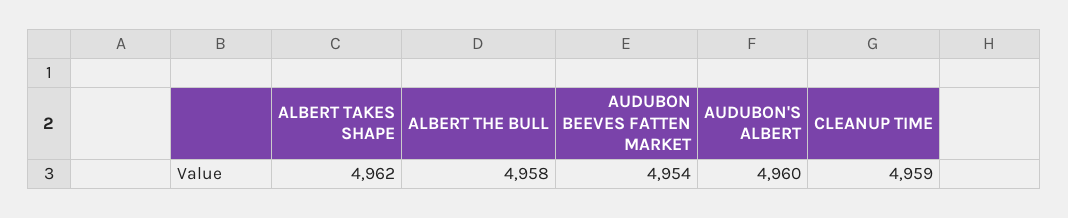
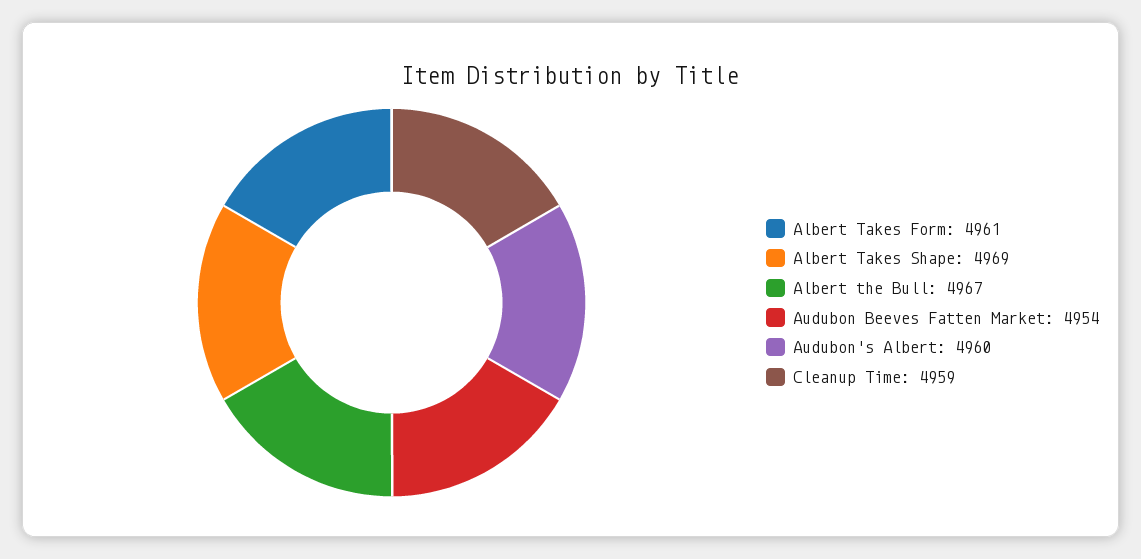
  {
-   "ALBERT TAKES SHAPE": 4962,
+   "ALBERT TAKES SHAPE": 4969,
-   "ALBERT THE BULL": 4958,
+   "ALBERT THE BULL": 4967,
    "AUDUBON BEEVES FATTEN MARKET": 4954,
    "AUDUBON'S ALBERT": 4960,
-   "CLEANUP TIME": 4959
+   "CLEANUP TIME": 4959,
+   "Albert Takes Form": 4961
  }

